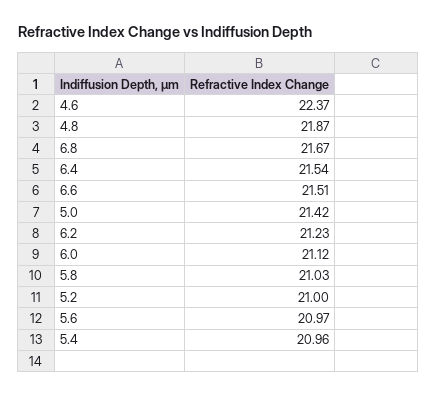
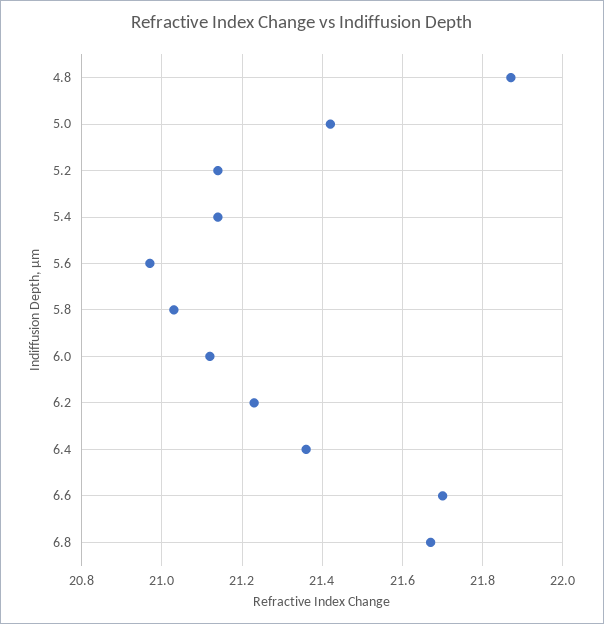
  {
-   "4.6": 22.37,
    "4.8": 21.87,
    "6.8": 21.67,
-   "6.4": 21.54,
+   "6.4": 21.35,
-   "6.6": 21.51,
+   "6.6": 21.7,
    "5.0": 21.42,
    "6.2": 21.23,
    "6.0": 21.12,
    "5.8": 21.03,
-   "5.2": 21,
+   "5.2": 21.15,
    "5.6": 20.97,
-   "5.4": 20.96
+   "5.4": 21.15
  }

